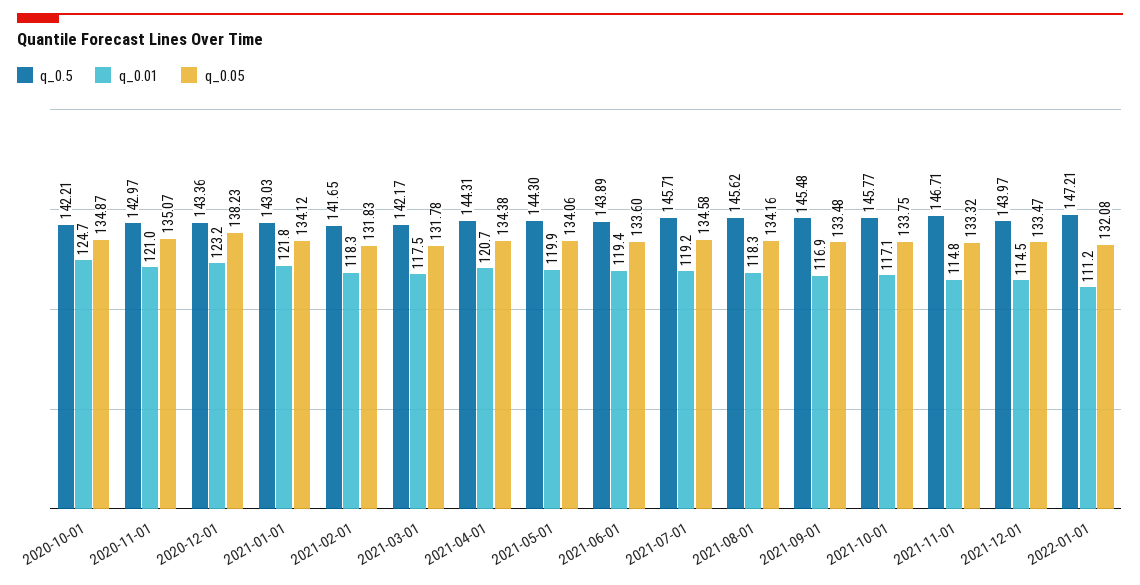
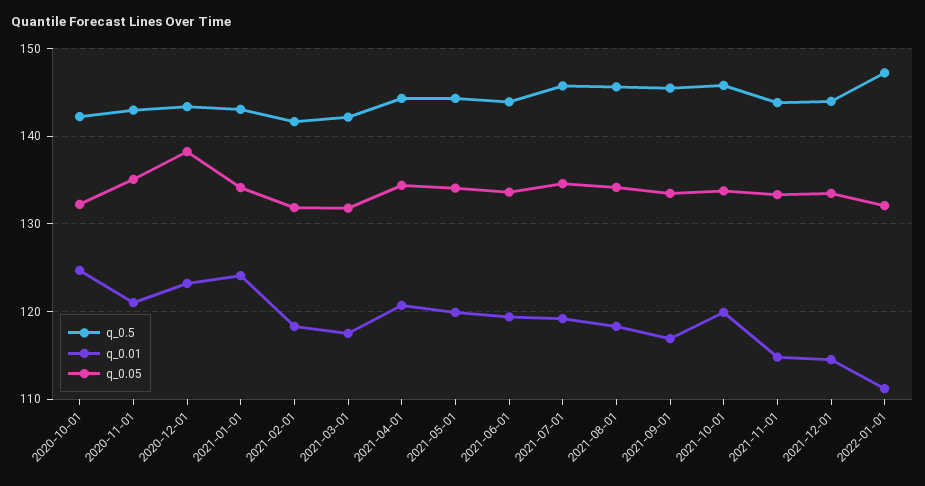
  {
    "q_0.5": {
      "2020-10-01": 142.21,
      "2020-11-01": 142.97,
      "2020-12-01": 143.36,
      "2021-01-01": 143.03,
      "2021-02-01": 141.65,
      "2021-03-01": 142.17,
      "2021-04-01": 144.31,
      "2021-05-01": 144.3,
      "2021-06-01": 143.89,
      "2021-07-01": 145.71,
      "2021-08-01": 145.62,
      "2021-09-01": 145.48,
      "2021-10-01": 145.77,
-     "2021-11-01": 146.71,
+     "2021-11-01": 144,
      "2021-12-01": 143.97,
      "2022-01-01": 147.21
    },
    "q_0.01": {
      "2020-10-01": 124.7,
      "2020-11-01": 121,
      "2020-12-01": 123.2,
-     "2021-01-01": 121.8,
+     "2021-01-01": 124,
      "2021-02-01": 118.3,
      "2021-03-01": 117.5,
      "2021-04-01": 120.7,
      "2021-05-01": 119.9,
      "2021-06-01": 119.4,
      "2021-07-01": 119.2,
      "2021-08-01": 118.3,
      "2021-09-01": 116.9,
-     "2021-10-01": 117.1,
+     "2021-10-01": 120,
      "2021-11-01": 114.8,
      "2021-12-01": 114.5,
      "2022-01-01": 111.2
    },
    "q_0.05": {
-     "2020-10-01": 134.87,
+     "2020-10-01": 132,
      "2020-11-01": 135.07,
      "2020-12-01": 138.23,
      "2021-01-01": 134.12,
      "2021-02-01": 131.83,
      "2021-03-01": 131.78,
      "2021-04-01": 134.38,
      "2021-05-01": 134.06,
      "2021-06-01": 133.6,
      "2021-07-01": 134.58,
      "2021-08-01": 134.16,
      "2021-09-01": 133.48,
      "2021-10-01": 133.75,
      "2021-11-01": 133.32,
      "2021-12-01": 133.47,
      "2022-01-01": 132.08
    }
  }

